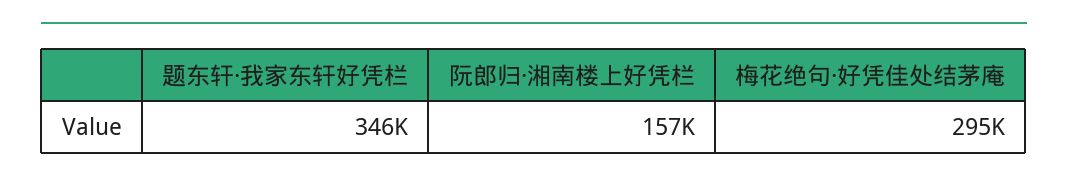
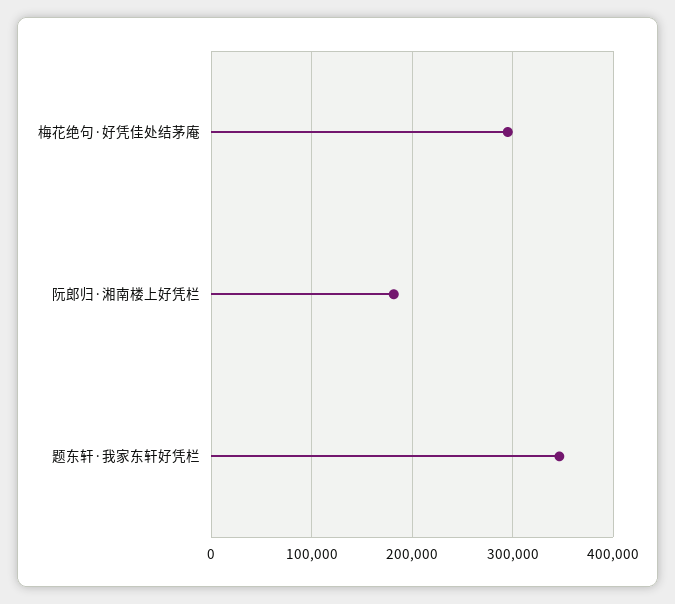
  {
    "题东轩·我家东轩好凭栏": 346000,
-   "阮郎归·湘南楼上好凭栏": 157000,
+   "阮郎归·湘南楼上好凭栏": 180000,
    "梅花绝句·好凭佳处结茅庵": 295000
  }

